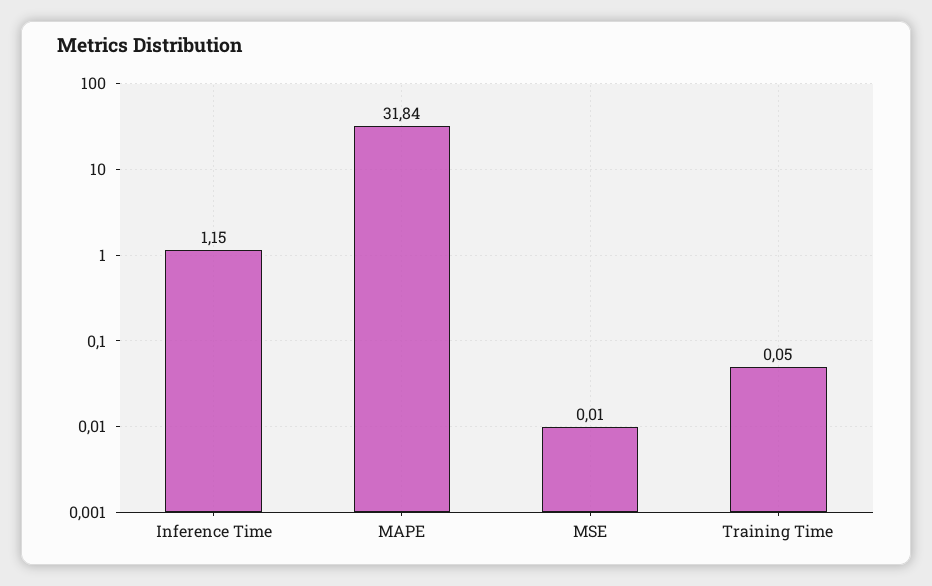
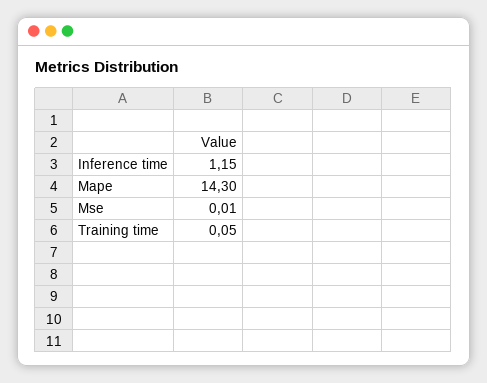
  {
    "Inference Time": 1.15,
-   "MAPE": 31.84,
+   "MAPE": 14.3,
    "MSE": 0.01,
    "Training Time": 0.05
  }

